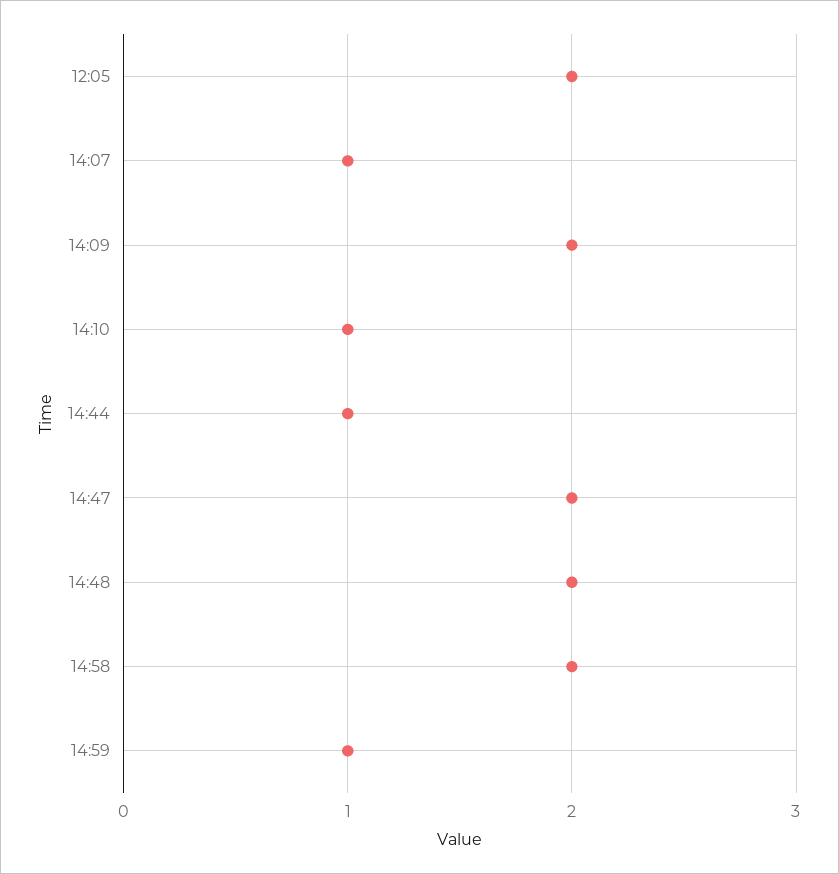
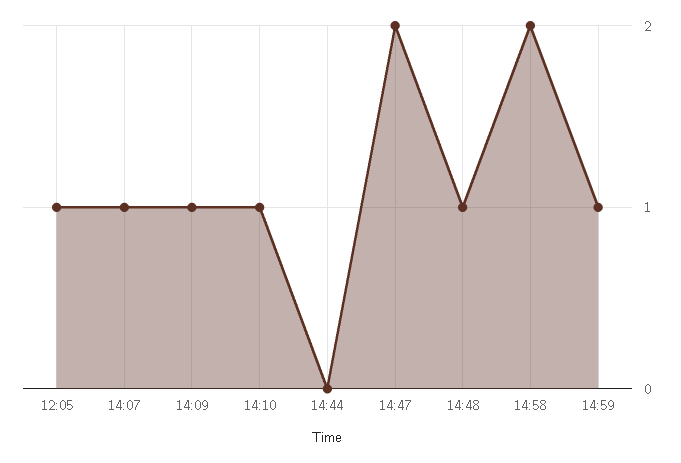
  {
-   "12:05": 2,
+   "12:05": 1,
    "14:07": 1,
-   "14:09": 2,
+   "14:09": 1,
    "14:10": 1,
-   "14:44": 1,
+   "14:44": 0,
    "14:47": 2,
-   "14:48": 2,
+   "14:48": 1,
    "14:58": 2,
    "14:59": 1
  }

